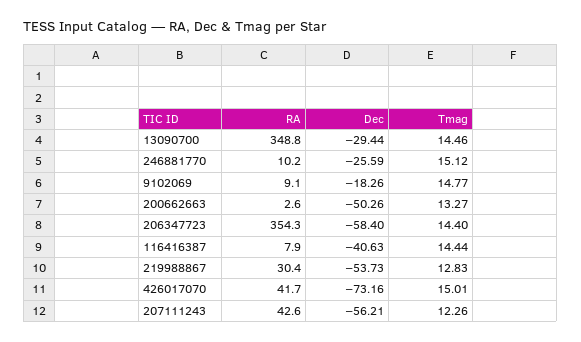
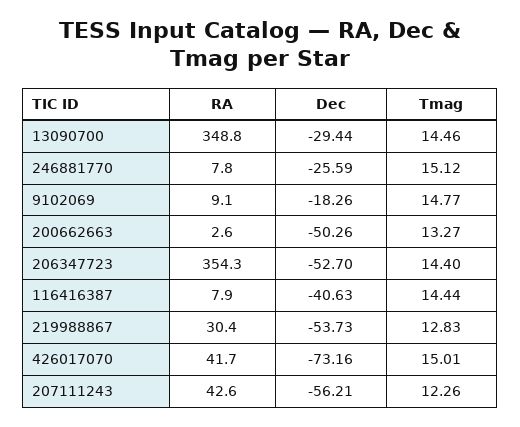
  {
    "RA": {
      "13090700": 348.8,
-     "246881770": 10.2,
+     "246881770": 7.8,
      "9102069": 9.1,
      "200662663": 2.6,
      "206347723": 354.3,
      "116416387": 7.9,
      "219988867": 30.4,
      "426017070": 41.7,
      "207111243": 42.6
    },
    "Dec": {
      "13090700": -29.44,
      "246881770": -25.59,
      "9102069": -18.26,
      "200662663": -50.26,
-     "206347723": -58.4,
+     "206347723": -52.7,
      "116416387": -40.63,
      "219988867": -53.73,
      "426017070": -73.16,
      "207111243": -56.21
    },
    "Tmag": {
      "13090700": 14.46,
      "246881770": 15.12,
      "9102069": 14.77,
      "200662663": 13.27,
      "206347723": 14.4,
      "116416387": 14.44,
      "219988867": 12.83,
      "426017070": 15.01,
      "207111243": 12.26
    }
  }

